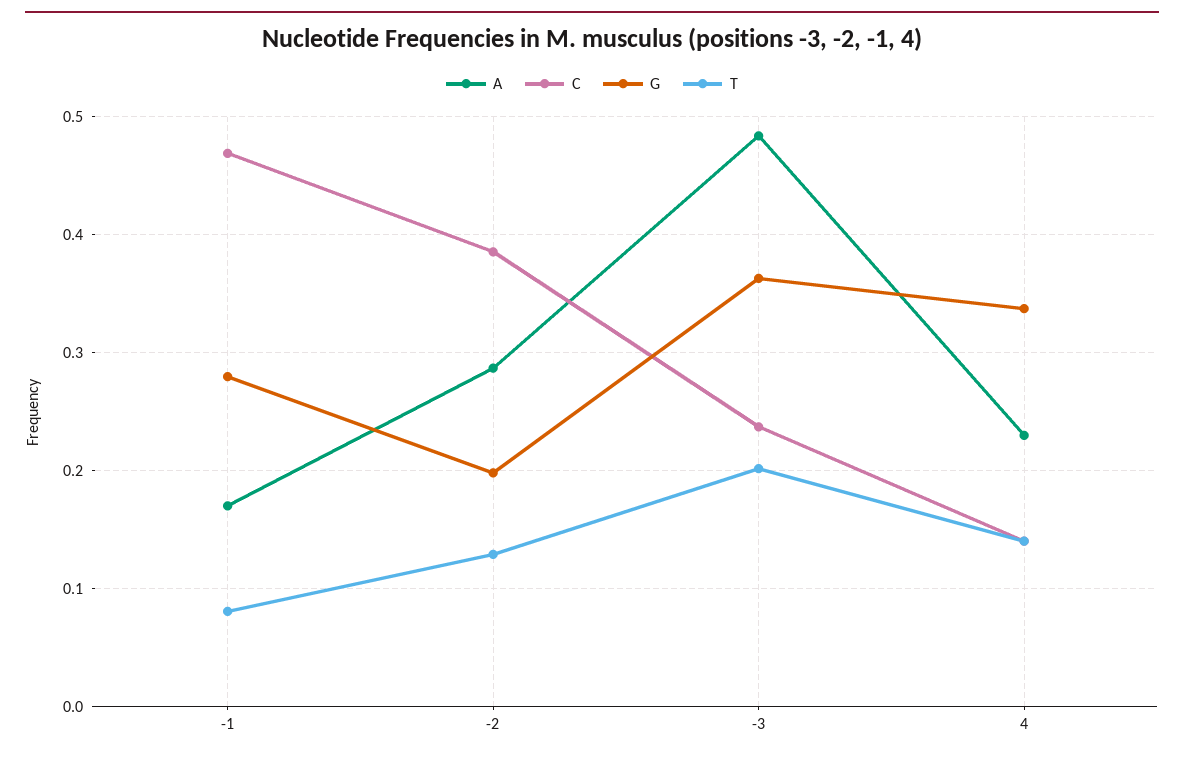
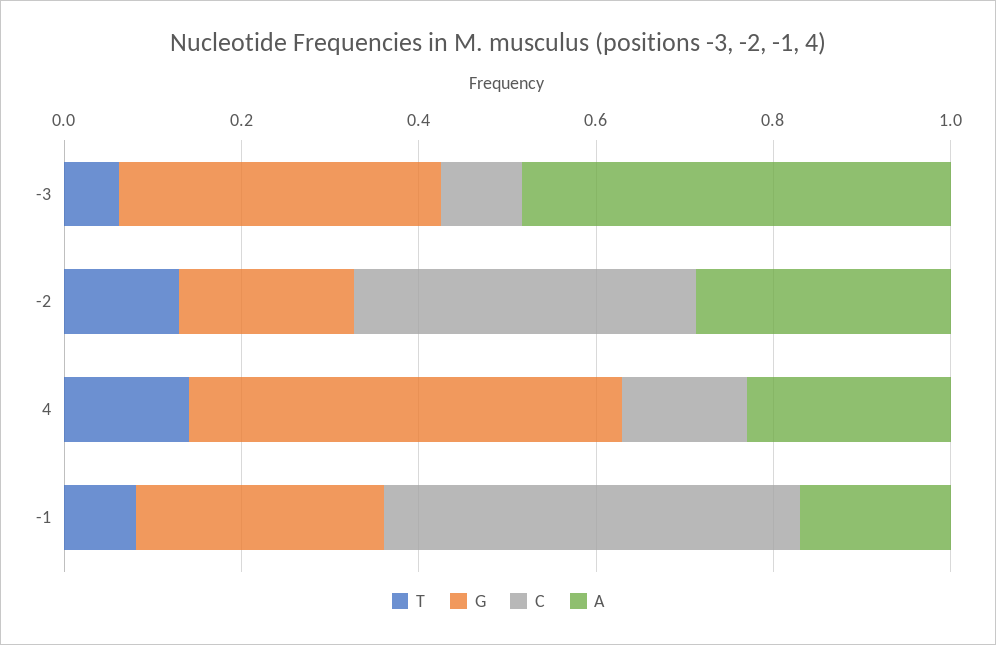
  {
    "A": {
      "-1": 0.17,
      "-2": 0.29,
      "-3": 0.48,
      "4": 0.23
    },
    "C": {
      "-1": 0.47,
      "-2": 0.39,
-     "-3": 0.24,
+     "-3": 0.1,
      "4": 0.14
    },
    "G": {
      "-1": 0.28,
      "-2": 0.2,
      "-3": 0.36,
-     "4": 0.34
+     "4": 0.5
    },
    "T": {
      "-1": 0.08,
      "-2": 0.13,
-     "-3": 0.2,
+     "-3": 0.05,
      "4": 0.14
    }
  }

